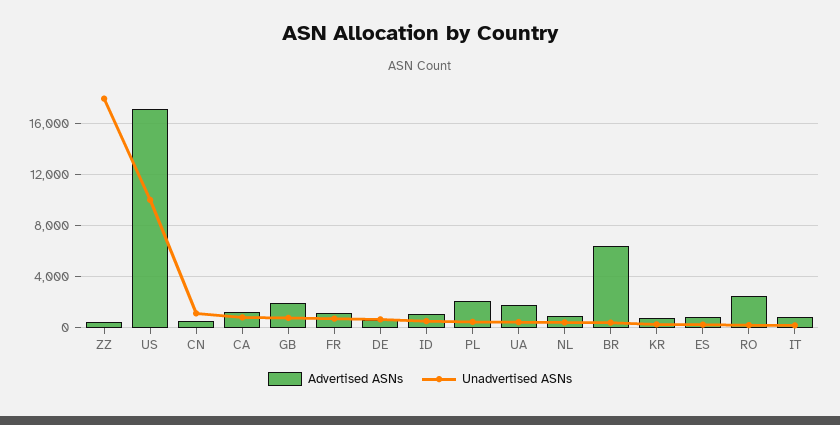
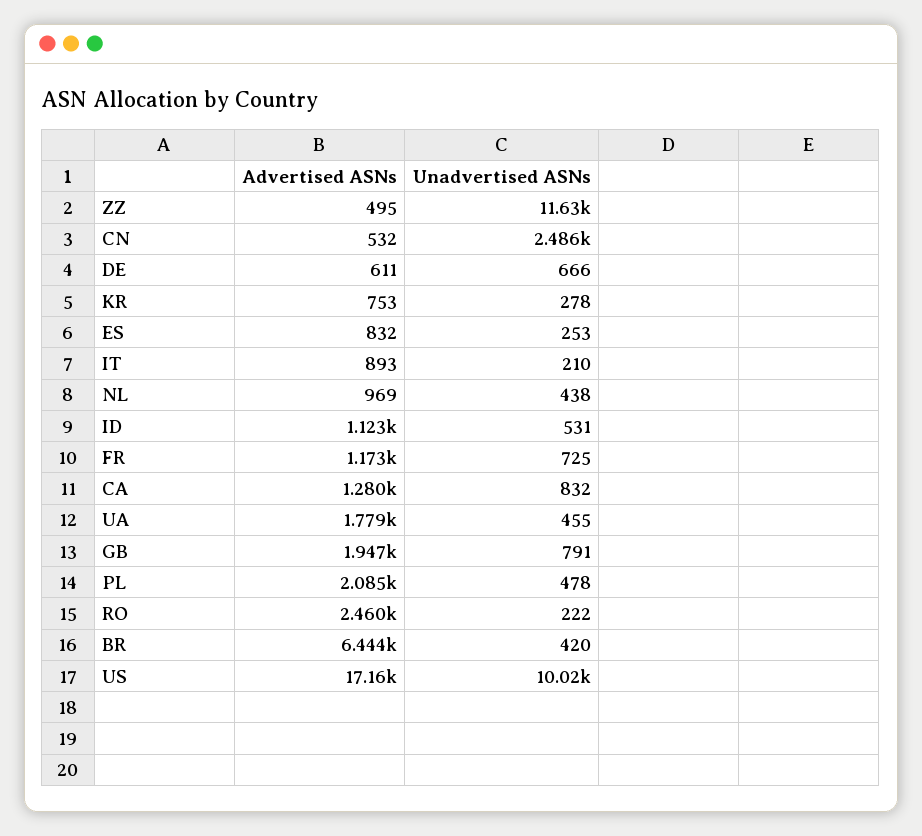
  {
    "Advertised ASNs": {
      "ZZ": 495,
      "US": 17160,
      "CN": 532,
      "CA": 1280,
      "GB": 1947,
      "FR": 1173,
      "DE": 611,
      "ID": 1123,
      "PL": 2085,
      "UA": 1779,
      "NL": 969,
      "BR": 6444,
      "KR": 753,
      "ES": 832,
      "RO": 2460,
      "IT": 893
    },
    "Unadvertised ASNs": {
-     "ZZ": 18000,
+     "ZZ": 11630,
      "US": 10020,
-     "CN": 1000,
+     "CN": 2486,
      "CA": 832,
      "GB": 791,
      "FR": 725,
      "DE": 666,
      "ID": 531,
      "PL": 478,
      "UA": 455,
      "NL": 438,
      "BR": 420,
      "KR": 278,
      "ES": 253,
      "RO": 222,
      "IT": 210
    }
  }

